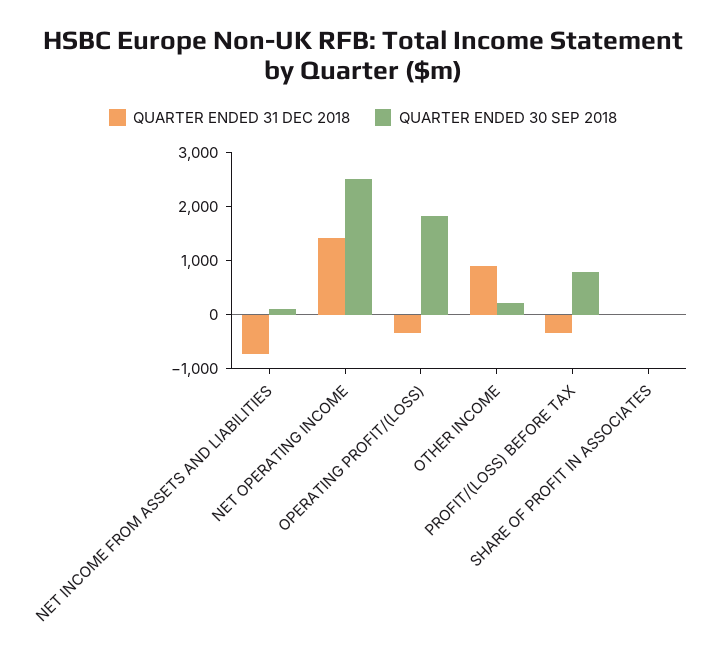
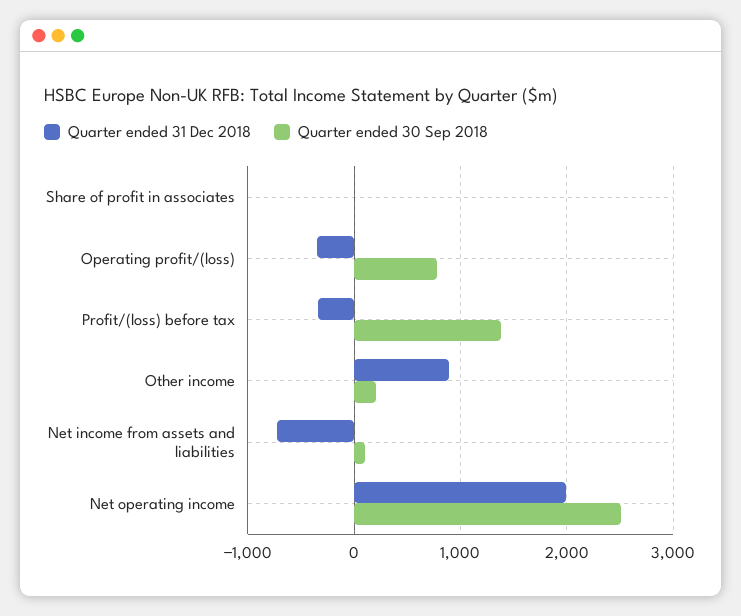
  {
    "QUARTER ENDED 31 DEC 2018": {
      "NET INCOME FROM ASSETS AND LIABILITIES": -700,
-     "NET OPERATING INCOME": 1400,
+     "NET OPERATING INCOME": 2000,
      "OPERATING PROFIT/(LOSS)": -300,
      "OTHER INCOME": 900,
      "PROFIT/(LOSS) BEFORE TAX": -300,
      "SHARE OF PROFIT IN ASSOCIATES": 0
    },
    "QUARTER ENDED 30 SEP 2018": {
      "NET INCOME FROM ASSETS AND LIABILITIES": 100,
      "NET OPERATING INCOME": 2500,
-     "OPERATING PROFIT/(LOSS)": 1800,
+     "OPERATING PROFIT/(LOSS)": 800,
      "OTHER INCOME": 200,
-     "PROFIT/(LOSS) BEFORE TAX": 800,
+     "PROFIT/(LOSS) BEFORE TAX": 1400,
      "SHARE OF PROFIT IN ASSOCIATES": 0
    }
  }

